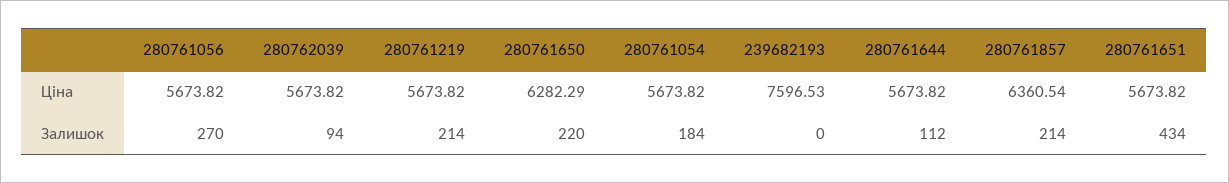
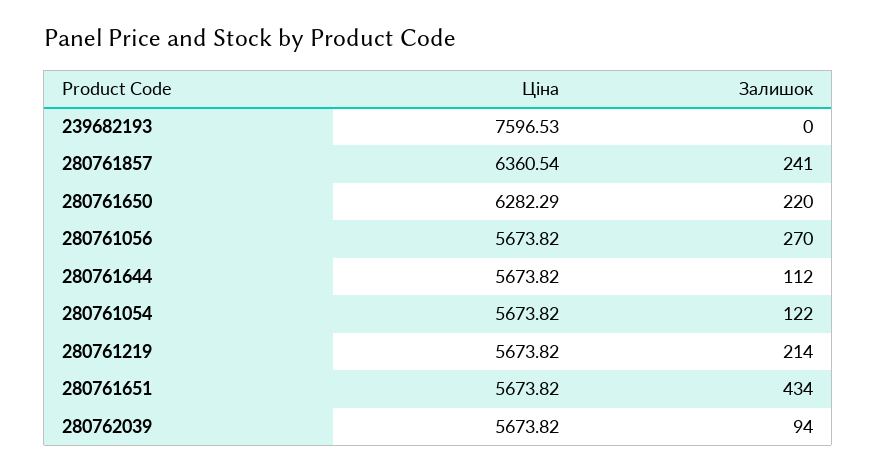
  {
    "280761056": {
      "Ціна": 5673.82,
      "Залишок": 270
    },
    "280762039": {
      "Ціна": 5673.82,
      "Залишок": 94
    },
    "280761219": {
      "Ціна": 5673.82,
      "Залишок": 214
    },
    "280761650": {
      "Ціна": 6282.29,
      "Залишок": 220
    },
    "280761054": {
      "Ціна": 5673.82,
-     "Залишок": 184
+     "Залишок": 122
    },
    "239682193": {
      "Ціна": 7596.53,
      "Залишок": 0
    },
    "280761644": {
      "Ціна": 5673.82,
      "Залишок": 112
    },
    "280761857": {
      "Ціна": 6360.54,
-     "Залишок": 214
+     "Залишок": 241
    },
    "280761651": {
      "Ціна": 5673.82,
      "Залишок": 434
    }
  }

